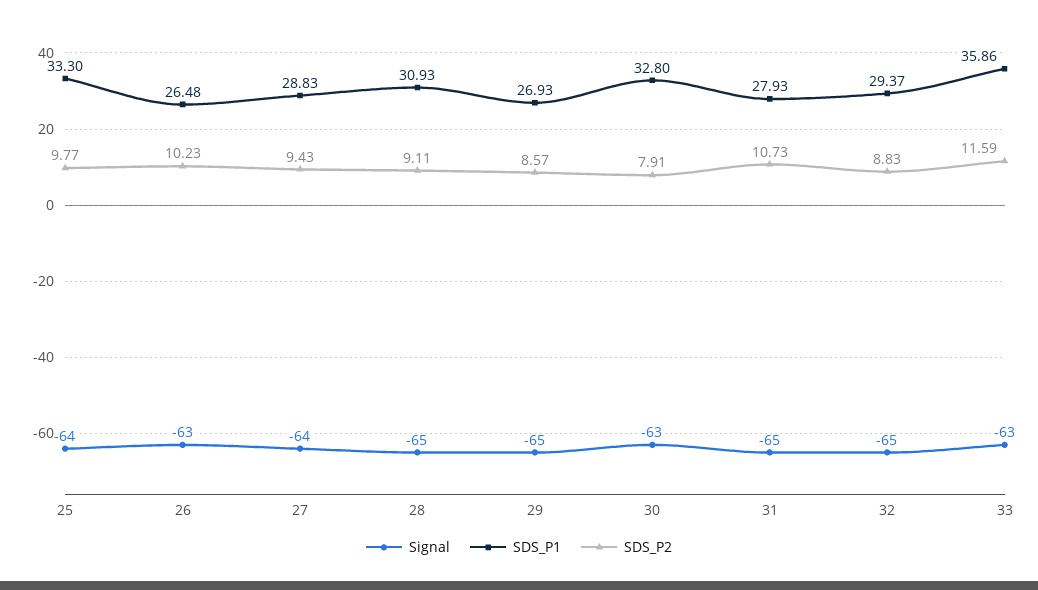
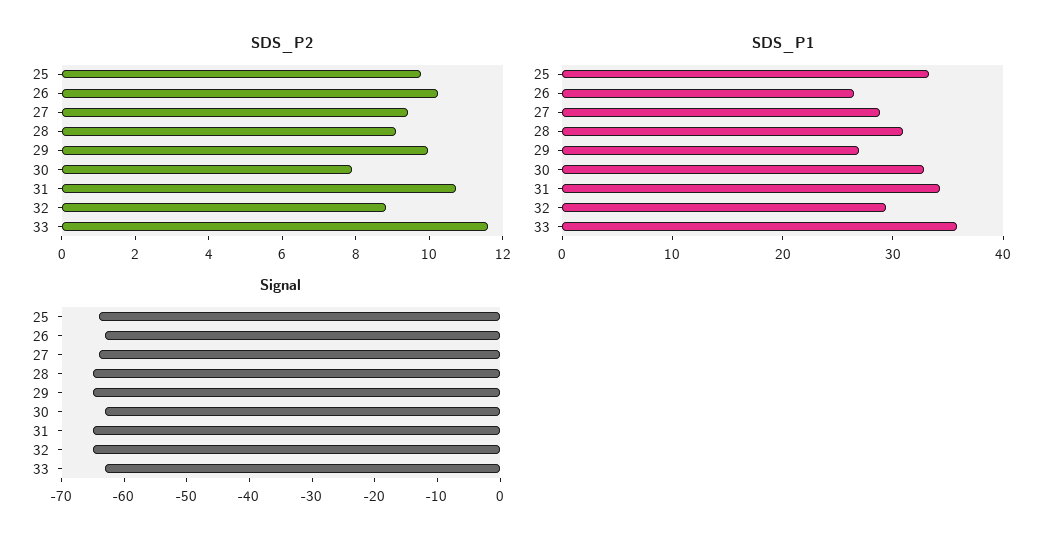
  {
    "Signal": {
      "25": -64,
      "26": -63,
      "27": -64,
      "28": -65,
      "29": -65,
      "30": -63,
      "31": -65,
      "32": -65,
      "33": -63
    },
    "SDS_P1": {
      "25": 33.3,
      "26": 26.48,
      "27": 28.83,
      "28": 30.93,
      "29": 26.93,
      "30": 32.8,
-     "31": 27.93,
+     "31": 34,
      "32": 29.37,
      "33": 35.86
    },
    "SDS_P2": {
      "25": 9.77,
      "26": 10.23,
      "27": 9.43,
      "28": 9.11,
-     "29": 8.57,
+     "29": 10,
      "30": 7.91,
      "31": 10.73,
      "32": 8.83,
      "33": 11.59
    }
  }

